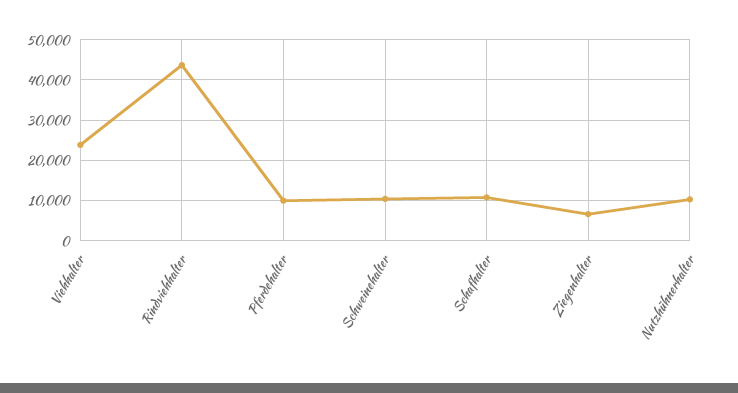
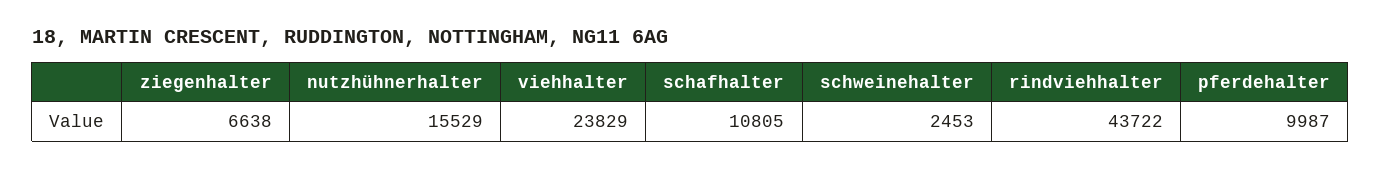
  {
    "Viehhalter": 23829,
    "Rindviehhalter": 43722,
    "Pferdehalter": 9987,
-   "Schweinehalter": 10000,
+   "Schweinehalter": 2453,
    "Schafhalter": 10805,
    "Ziegenhalter": 6638,
-   "Nutzhühnerhalter": 10000
+   "Nutzhühnerhalter": 15529
  }

